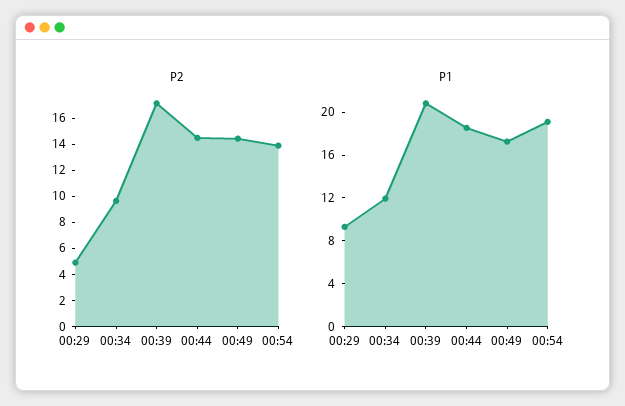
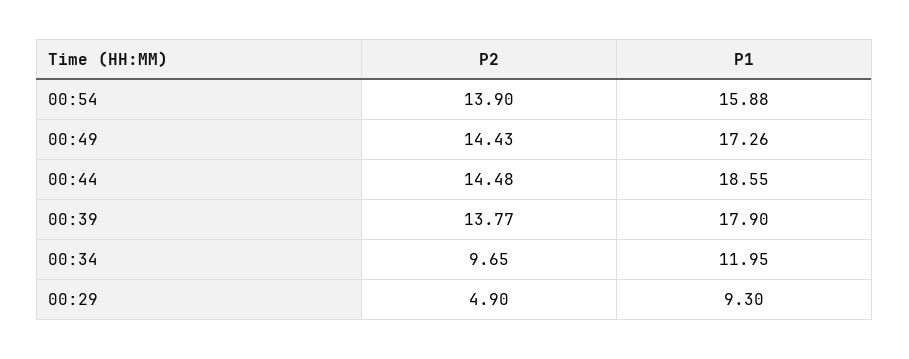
  {
    "P2": {
      "00:29": 4.9,
      "00:34": 9.65,
-     "00:39": 17,
+     "00:39": 13.77,
      "00:44": 14.48,
      "00:49": 14.43,
      "00:54": 13.9
    },
    "P1": {
      "00:29": 9.3,
      "00:34": 11.95,
-     "00:39": 21,
+     "00:39": 17.9,
      "00:44": 18.55,
      "00:49": 17.26,
-     "00:54": 19
+     "00:54": 15.88
    }
  }

